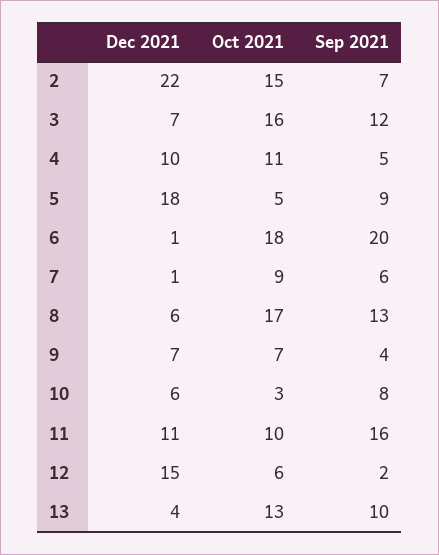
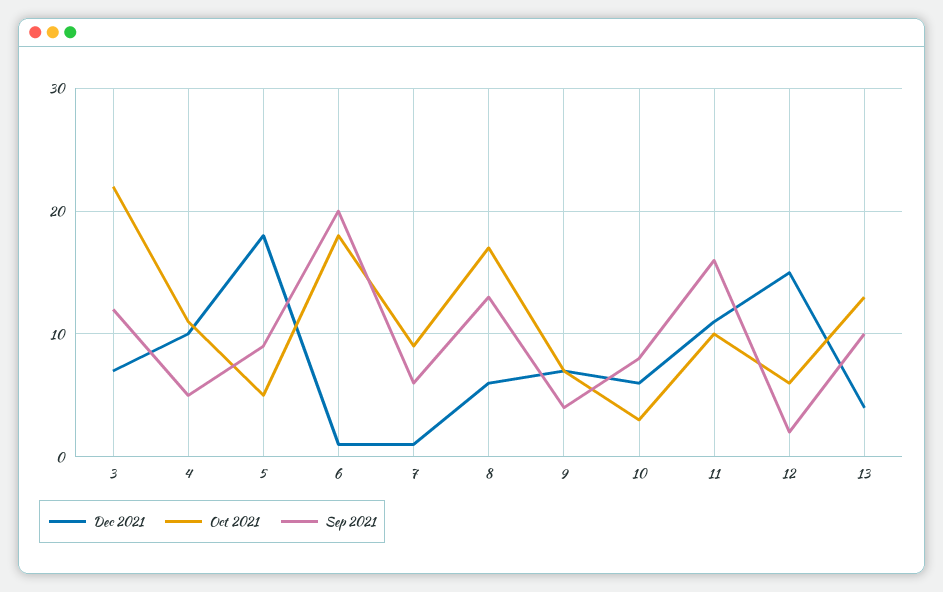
  {
    "Dec 2021": {
-     "2": 22,
      "3": 7,
      "4": 10,
      "5": 18,
      "6": 1,
      "7": 1,
      "8": 6,
      "9": 7,
      "10": 6,
      "11": 11,
      "12": 15,
      "13": 4
    },
    "Oct 2021": {
-     "2": 15,
-     "3": 16,
+     "3": 22,
      "4": 11,
      "5": 5,
      "6": 18,
      "7": 9,
      "8": 17,
      "9": 7,
      "10": 3,
      "11": 10,
      "12": 6,
      "13": 13
    },
    "Sep 2021": {
-     "2": 7,
      "3": 12,
      "4": 5,
      "5": 9,
      "6": 20,
      "7": 6,
      "8": 13,
      "9": 4,
      "10": 8,
      "11": 16,
      "12": 2,
      "13": 10
    }
  }

